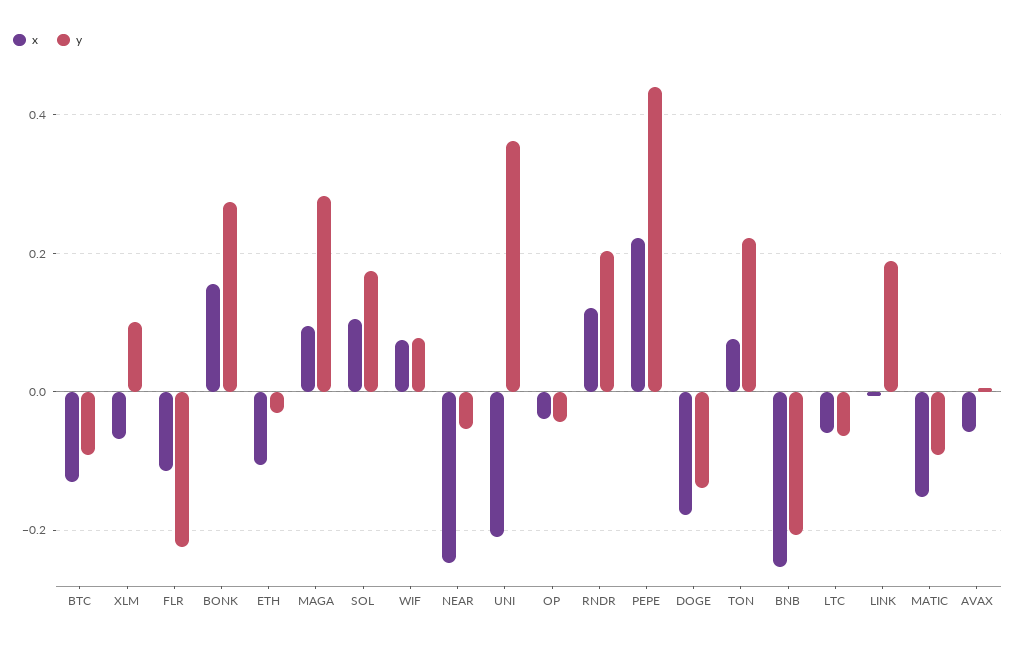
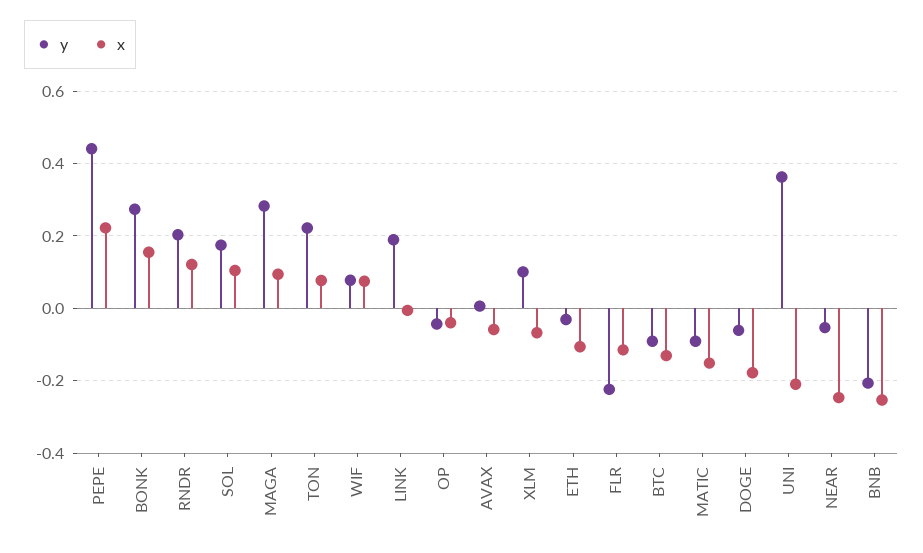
  {
    "x": {
      "BTC": -0.14,
      "XLM": -0.06,
      "FLR": -0.12,
      "BONK": 0.16,
      "ETH": -0.1,
      "MAGA": 0.1,
      "SOL": 0.1,
      "WIF": 0.08,
      "NEAR": -0.24,
      "UNI": -0.2,
      "OP": -0.04,
      "RNDR": 0.12,
      "PEPE": 0.22,
      "DOGE": -0.18,
      "TON": 0.08,
      "BNB": -0.26,
-     "LTC": -0.06,
      "LINK": 0,
      "MATIC": -0.16,
      "AVAX": -0.06
    },
    "y": {
      "BTC": -0.1,
      "XLM": 0.1,
      "FLR": -0.22,
      "BONK": 0.28,
      "ETH": -0.04,
      "MAGA": 0.28,
      "SOL": 0.18,
      "WIF": 0.08,
      "NEAR": -0.06,
      "UNI": 0.36,
      "OP": -0.04,
      "RNDR": 0.2,
      "PEPE": 0.44,
-     "DOGE": -0.14,
+     "DOGE": -0.06,
      "TON": 0.22,
      "BNB": -0.2,
-     "LTC": -0.06,
      "LINK": 0.18,
      "MATIC": -0.1,
      "AVAX": 0
    }
  }

